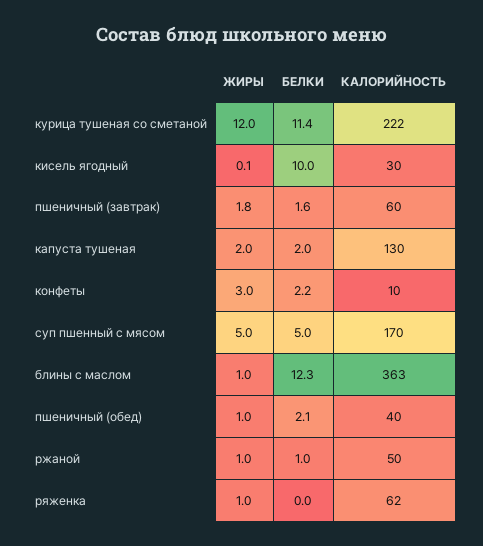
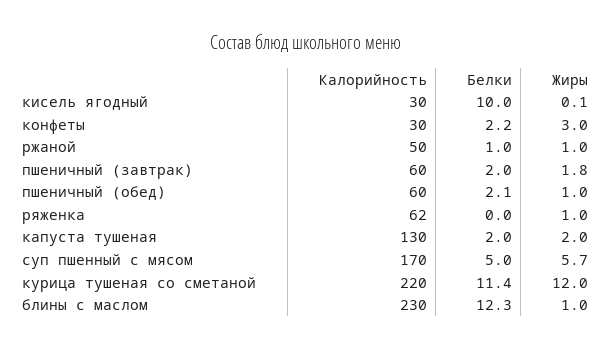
  {
    "ЖИРЫ": {
      "курица тушеная со сметаной": 12,
      "кисель ягодный": 0.1,
      "пшеничный (завтрак)": 1.8,
      "капуста тушеная": 2,
      "конфеты": 3,
-     "суп пшенный с мясом": 5,
+     "суп пшенный с мясом": 5.7,
      "блины с маслом": 1,
      "пшеничный (обед)": 1,
      "ржаной": 1,
      "ряженка": 1
    },
    "БЕЛКИ": {
      "курица тушеная со сметаной": 11.4,
      "кисель ягодный": 10,
-     "пшеничный (завтрак)": 1.6,
+     "пшеничный (завтрак)": 2,
      "капуста тушеная": 2,
      "конфеты": 2.2,
      "суп пшенный с мясом": 5,
      "блины с маслом": 12.3,
      "пшеничный (обед)": 2.1,
      "ржаной": 1,
      "ряженка": 0
    },
    "КАЛОРИЙНОСТЬ": {
-     "курица тушеная со сметаной": 222,
+     "курица тушеная со сметаной": 220,
      "кисель ягодный": 30,
      "пшеничный (завтрак)": 60,
      "капуста тушеная": 130,
-     "конфеты": 10,
+     "конфеты": 30,
      "суп пшенный с мясом": 170,
-     "блины с маслом": 363,
+     "блины с маслом": 230,
-     "пшеничный (обед)": 40,
+     "пшеничный (обед)": 60,
      "ржаной": 50,
      "ряженка": 62
    }
  }

